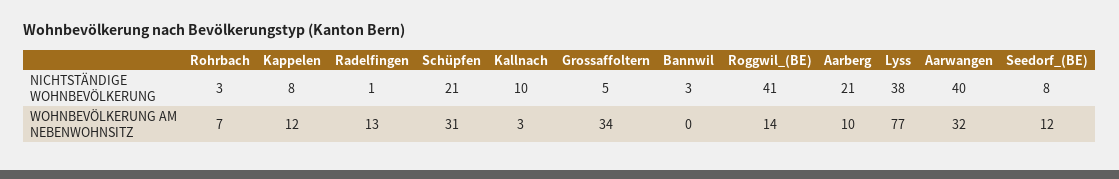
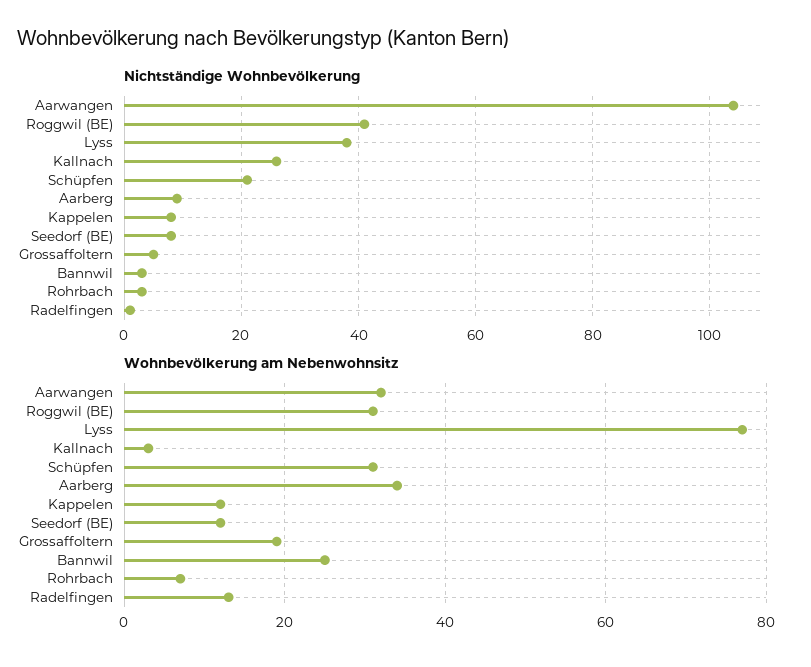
  {
    "NICHTSTÄNDIGE WOHNBEVÖLKERUNG": {
      "Rohrbach": 3,
      "Kappelen": 8,
      "Radelfingen": 1,
      "Schüpfen": 21,
-     "Kallnach": 10,
+     "Kallnach": 25,
      "Grossaffoltern": 5,
      "Bannwil": 3,
      "Roggwil_(BE)": 41,
-     "Aarberg": 21,
+     "Aarberg": 10,
      "Lyss": 38,
-     "Aarwangen": 40,
+     "Aarwangen": 105,
      "Seedorf_(BE)": 8
    },
    "WOHNBEVÖLKERUNG AM NEBENWOHNSITZ": {
      "Rohrbach": 7,
      "Kappelen": 12,
      "Radelfingen": 13,
      "Schüpfen": 31,
      "Kallnach": 3,
-     "Grossaffoltern": 34,
+     "Grossaffoltern": 20,
-     "Bannwil": 0,
+     "Bannwil": 25,
-     "Roggwil_(BE)": 14,
+     "Roggwil_(BE)": 30,
-     "Aarberg": 10,
+     "Aarberg": 35,
      "Lyss": 77,
      "Aarwangen": 32,
      "Seedorf_(BE)": 12
    }
  }

